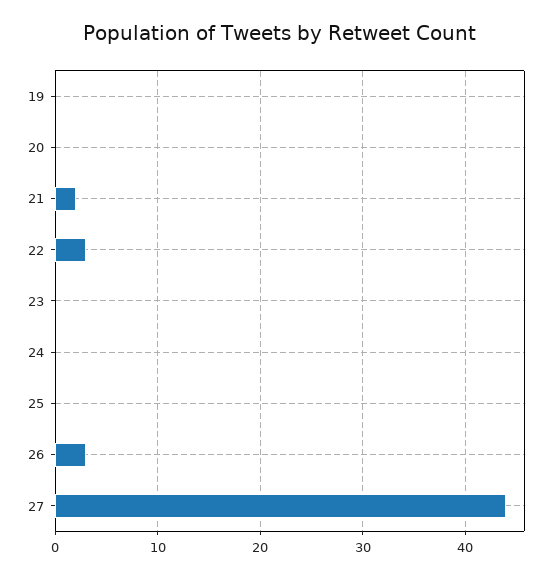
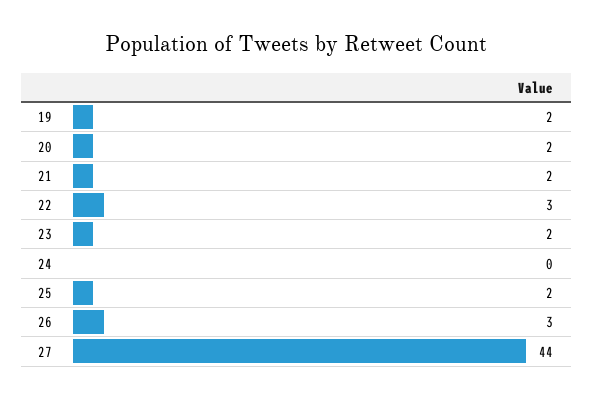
  {
-   "19": 0,
+   "19": 2,
-   "20": 0,
+   "20": 2,
    "21": 2,
    "22": 3,
-   "23": 0,
+   "23": 2,
    "24": 0,
-   "25": 0,
+   "25": 2,
    "26": 3,
    "27": 44
  }

